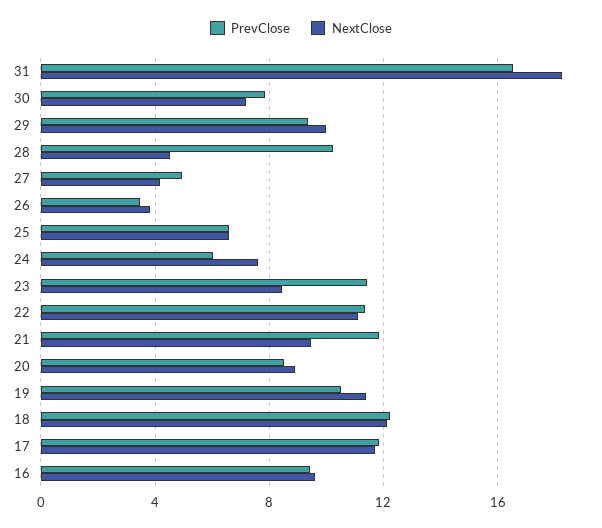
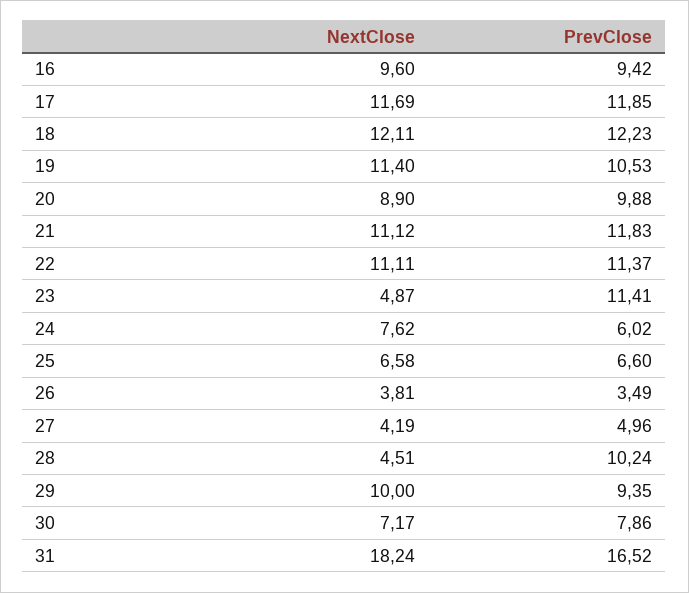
  {
    "PrevClose": {
      "31": 16.52,
      "30": 7.86,
      "29": 9.35,
      "28": 10.24,
      "27": 4.96,
      "26": 3.49,
      "25": 6.6,
      "24": 6.02,
      "23": 11.41,
      "22": 11.37,
      "21": 11.83,
-     "20": 8.5,
+     "20": 9.88,
      "19": 10.53,
      "18": 12.23,
      "17": 11.85,
      "16": 9.42
    },
    "NextClose": {
      "31": 18.24,
      "30": 7.17,
      "29": 10,
      "28": 4.51,
      "27": 4.19,
      "26": 3.81,
      "25": 6.58,
      "24": 7.62,
-     "23": 8.5,
+     "23": 4.87,
      "22": 11.11,
-     "21": 9.5,
+     "21": 11.12,
      "20": 8.9,
      "19": 11.4,
      "18": 12.11,
      "17": 11.69,
      "16": 9.6
    }
  }

